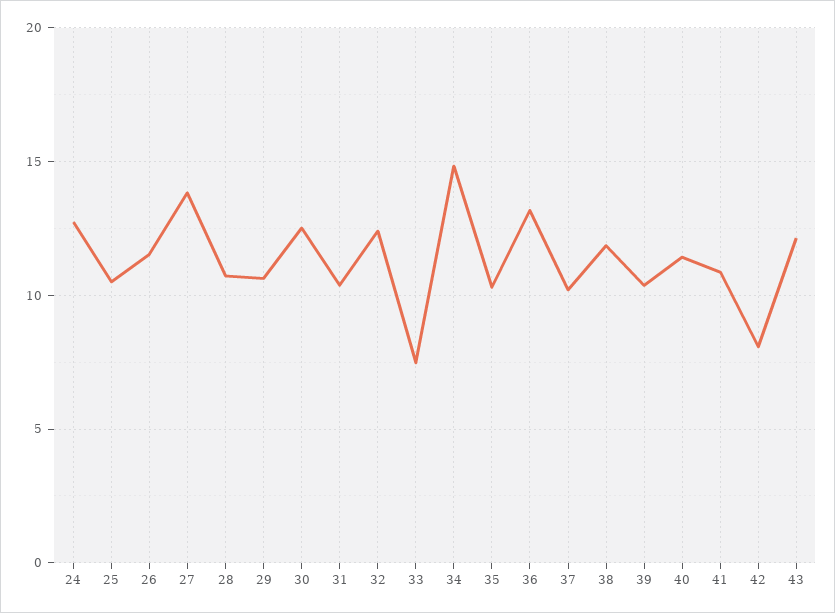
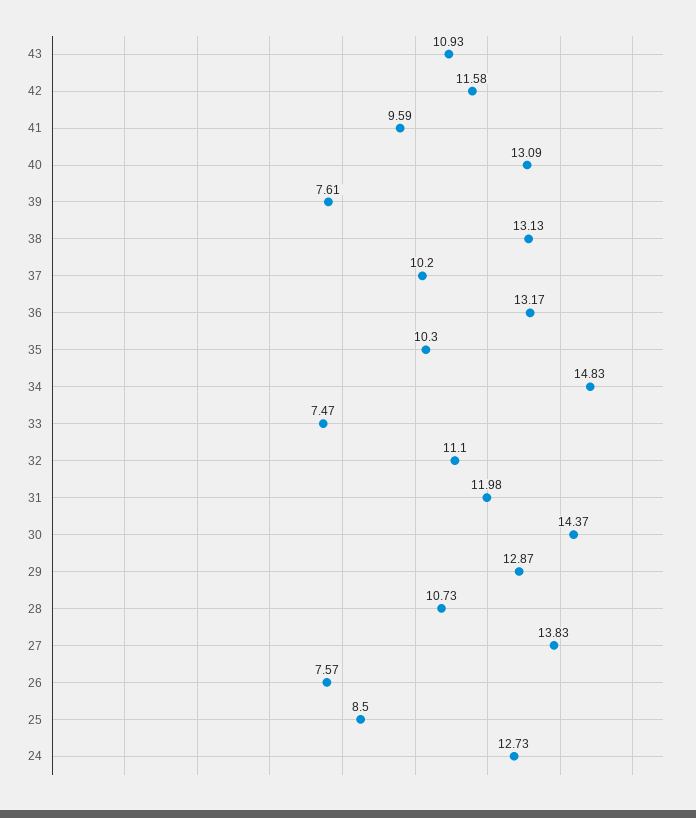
  {
    "24": 12.73,
-   "25": 10.5,
+   "25": 8.5,
-   "26": 11.5,
+   "26": 7.57,
    "27": 13.83,
    "28": 10.73,
-   "29": 10.5,
+   "29": 12.87,
-   "30": 12.5,
+   "30": 14.37,
-   "31": 10.5,
+   "31": 11.98,
-   "32": 12.5,
+   "32": 11.1,
    "33": 7.47,
    "34": 14.83,
    "35": 10.3,
    "36": 13.17,
    "37": 10.2,
-   "38": 12,
+   "38": 13.13,
-   "39": 10.5,
+   "39": 7.61,
-   "40": 11.5,
+   "40": 13.09,
-   "41": 11,
+   "41": 9.59,
-   "42": 8,
+   "42": 11.58,
-   "43": 12
+   "43": 10.93
  }

